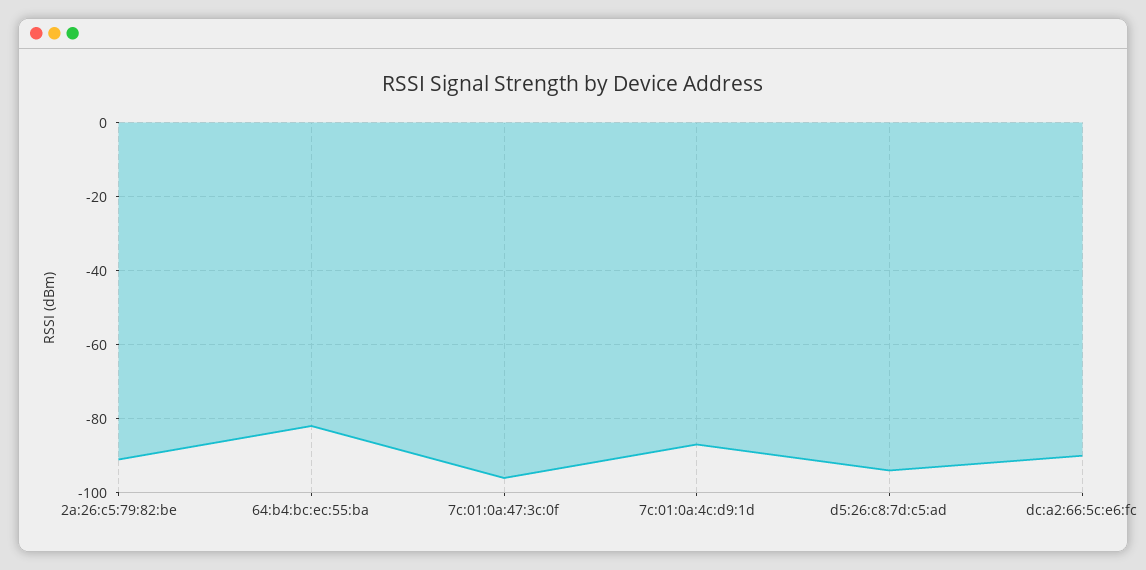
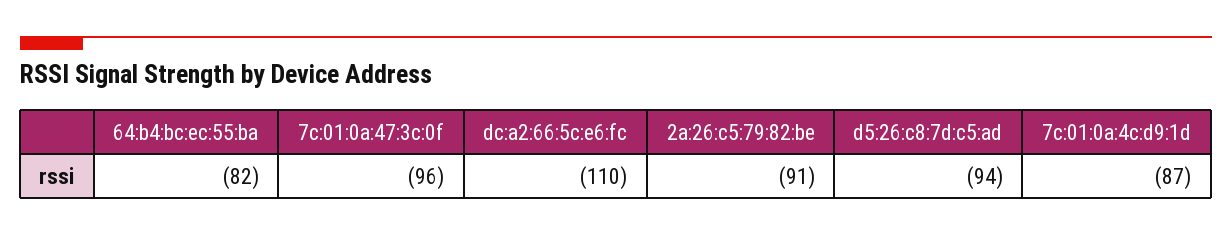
  {
    "2a:26:c5:79:82:be": -91,
    "64:b4:bc:ec:55:ba": -82,
    "7c:01:0a:47:3c:0f": -96,
    "7c:01:0a:4c:d9:1d": -87,
    "d5:26:c8:7d:c5:ad": -94,
-   "dc:a2:66:5c:e6:fc": -90
+   "dc:a2:66:5c:e6:fc": -110
  }

